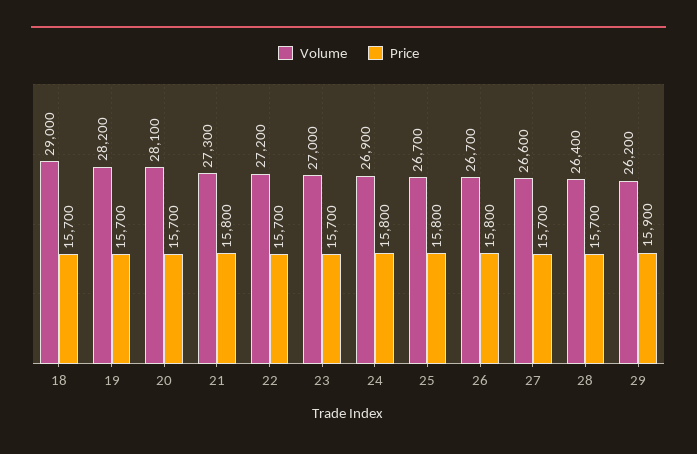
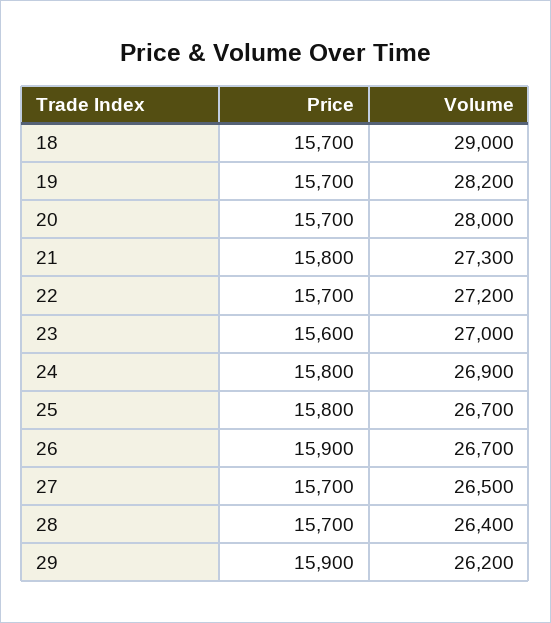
  {
    "Volume": {
      "18": 29000,
      "19": 28200,
-     "20": 28100,
+     "20": 28000,
      "21": 27300,
      "22": 27200,
      "23": 27000,
      "24": 26900,
      "25": 26700,
      "26": 26700,
-     "27": 26600,
+     "27": 26500,
      "28": 26400,
      "29": 26200
    },
    "Price": {
      "18": 15700,
      "19": 15700,
      "20": 15700,
      "21": 15800,
      "22": 15700,
-     "23": 15700,
+     "23": 15600,
      "24": 15800,
      "25": 15800,
-     "26": 15800,
+     "26": 15900,
      "27": 15700,
      "28": 15700,
      "29": 15900
    }
  }

